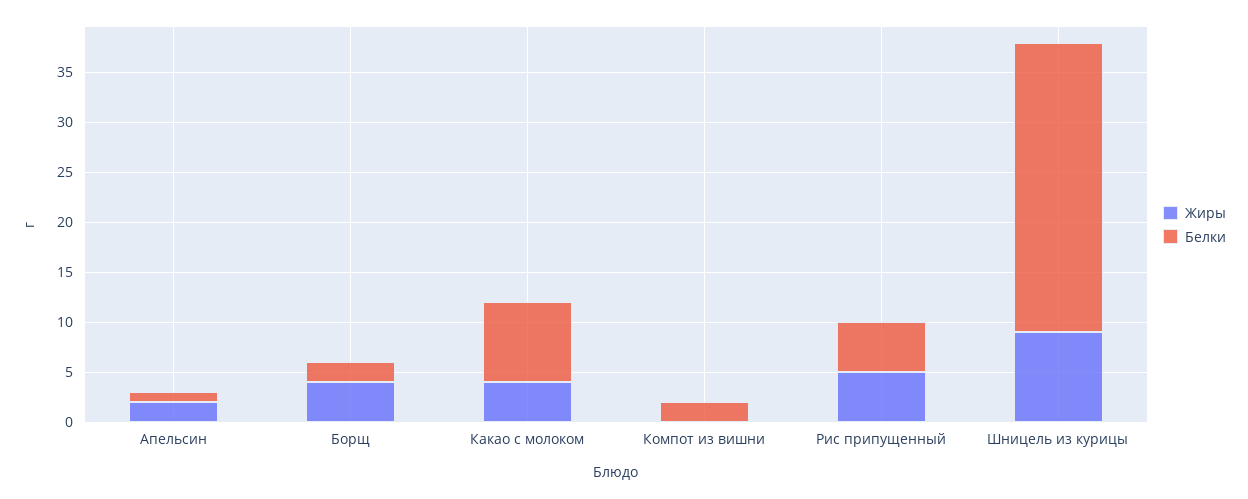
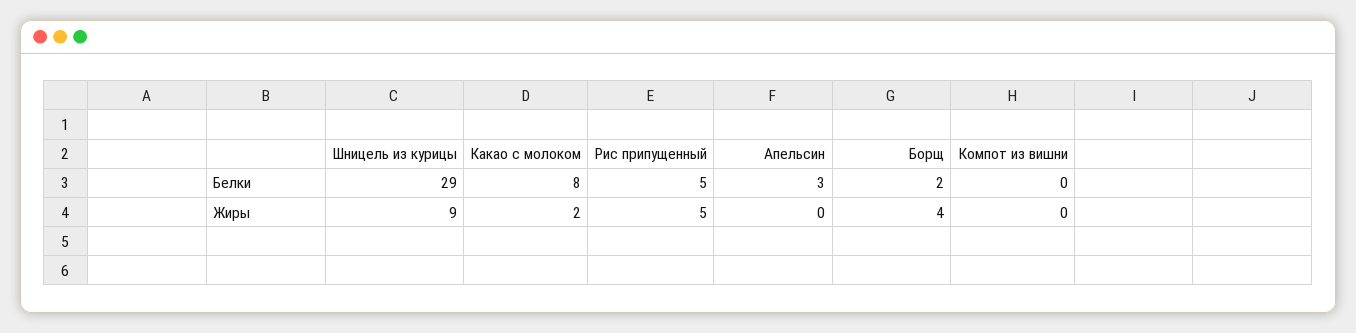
  {
    "Жиры": {
-     "Апельсин": 2,
+     "Апельсин": 0,
      "Борщ": 4,
-     "Какао с молоком": 4,
+     "Какао с молоком": 2,
      "Компот из вишни": 0,
      "Рис припущенный": 5,
      "Шницель из курицы": 9
    },
    "Белки": {
-     "Апельсин": 1,
+     "Апельсин": 3,
      "Борщ": 2,
      "Какао с молоком": 8,
-     "Компот из вишни": 2,
+     "Компот из вишни": 0,
      "Рис припущенный": 5,
      "Шницель из курицы": 29
    }
  }

